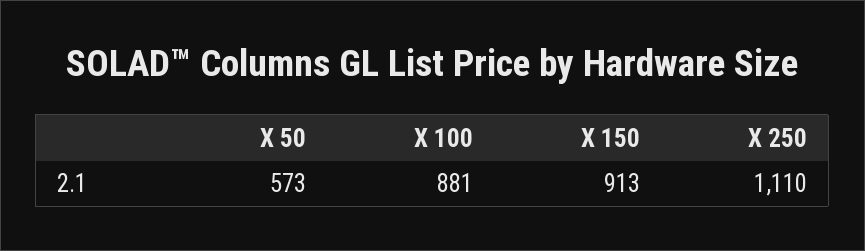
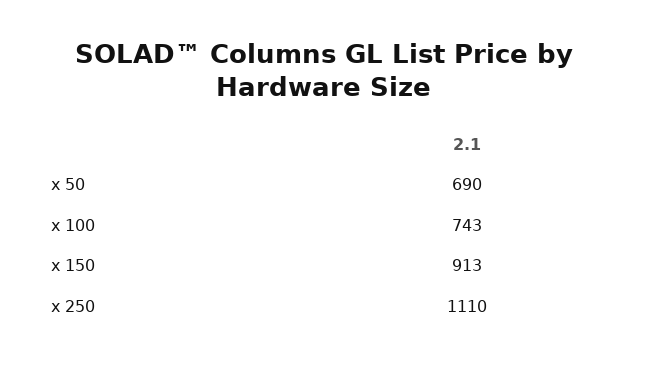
  {
-   "X 50": 573,
+   "X 50": 690,
-   "X 100": 881,
+   "X 100": 743,
    "X 150": 913,
    "X 250": 1110
  }

